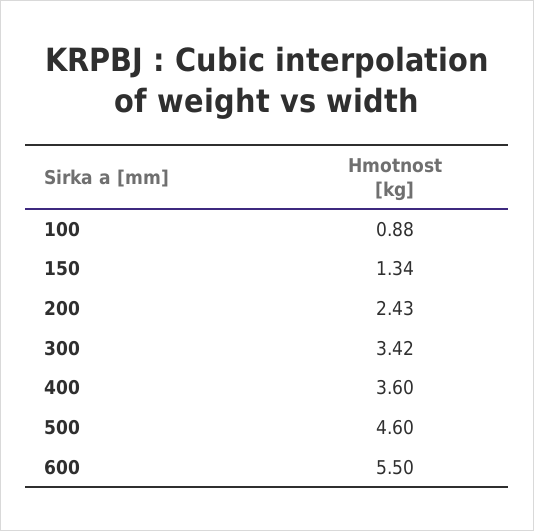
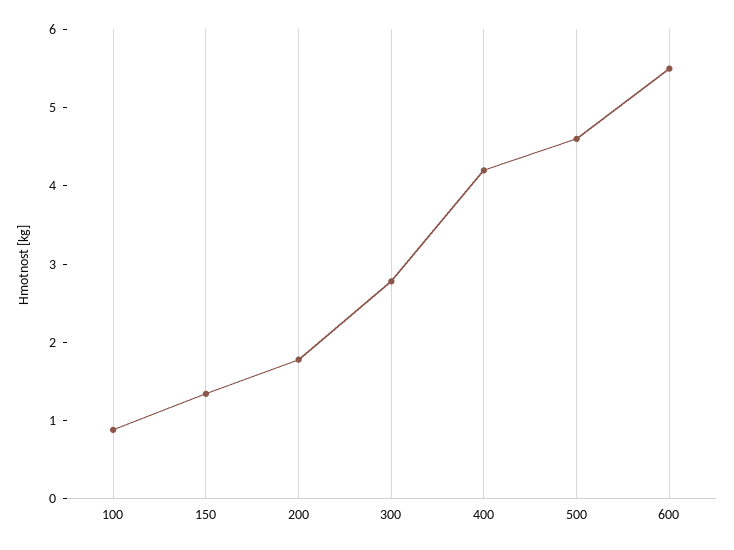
  {
    "100": 0.88,
    "150": 1.34,
-   "200": 2.43,
+   "200": 1.8,
-   "300": 3.42,
+   "300": 2.8,
-   "400": 3.6,
+   "400": 4.2,
    "500": 4.6,
    "600": 5.5
  }

